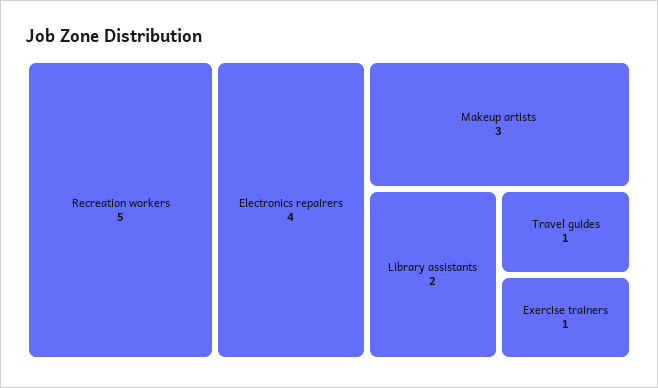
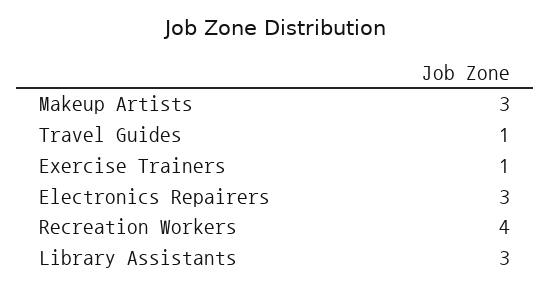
  {
-   "Recreation workers": 5,
+   "Recreation workers": 4,
-   "Electronics repairers": 4,
+   "Electronics repairers": 3,
    "Makeup artists": 3,
-   "Library assistants": 2,
+   "Library assistants": 3,
    "Travel guides": 1,
    "Exercise trainers": 1
  }

